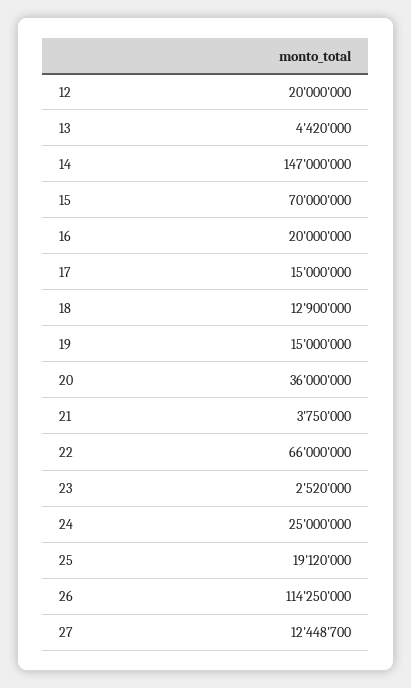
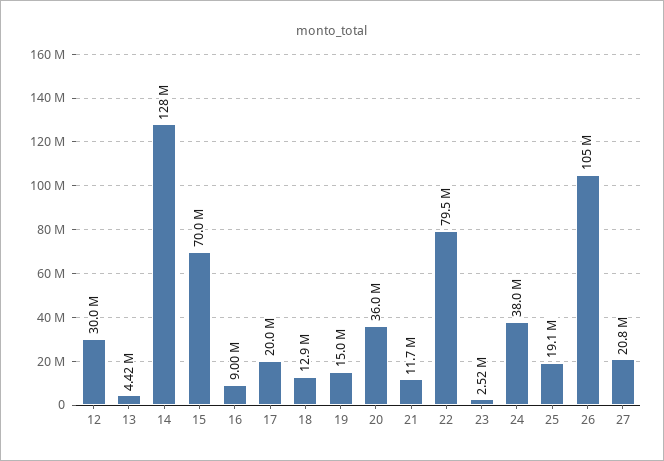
  {
-   "12": 20000000,
+   "12": 30000000,
    "13": 4420000,
-   "14": 147000000,
+   "14": 128000000,
    "15": 70000000,
-   "16": 20000000,
+   "16": 9000000,
-   "17": 15000000,
+   "17": 20000000,
    "18": 12900000,
    "19": 15000000,
    "20": 36000000,
-   "21": 3750000,
+   "21": 11700000,
-   "22": 66000000,
+   "22": 79500000,
    "23": 2520000,
-   "24": 25000000,
+   "24": 38000000,
    "25": 19120000,
-   "26": 114250000,
+   "26": 105000000,
-   "27": 12448700
+   "27": 20800000
  }

